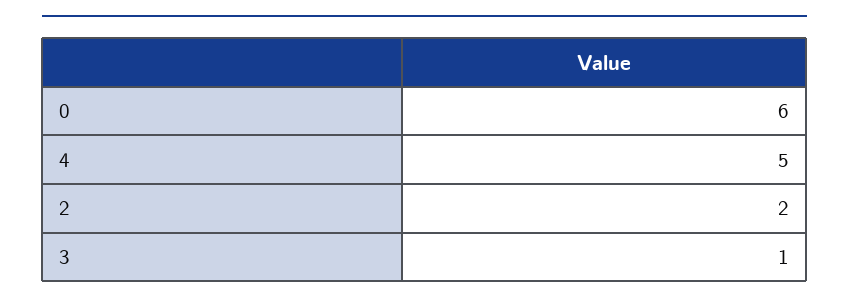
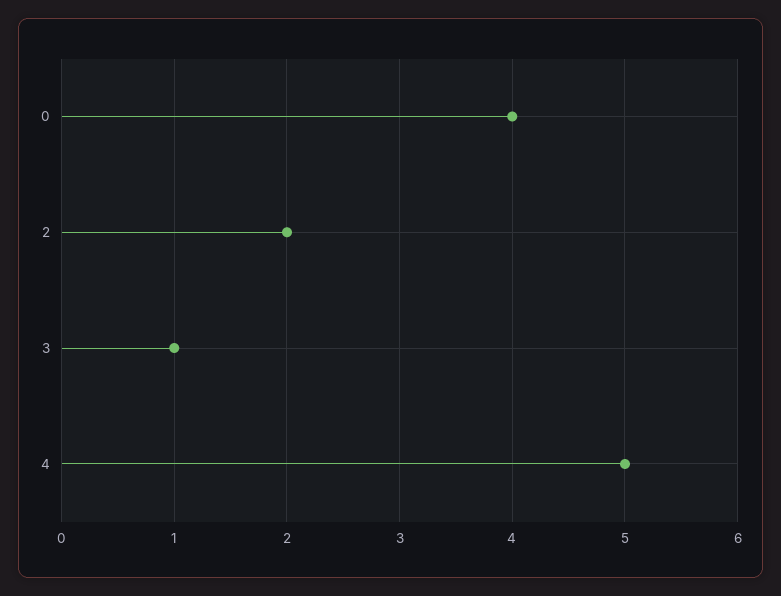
  {
-   "0": 6,
+   "0": 4,
    "4": 5,
    "2": 2,
    "3": 1
  }

